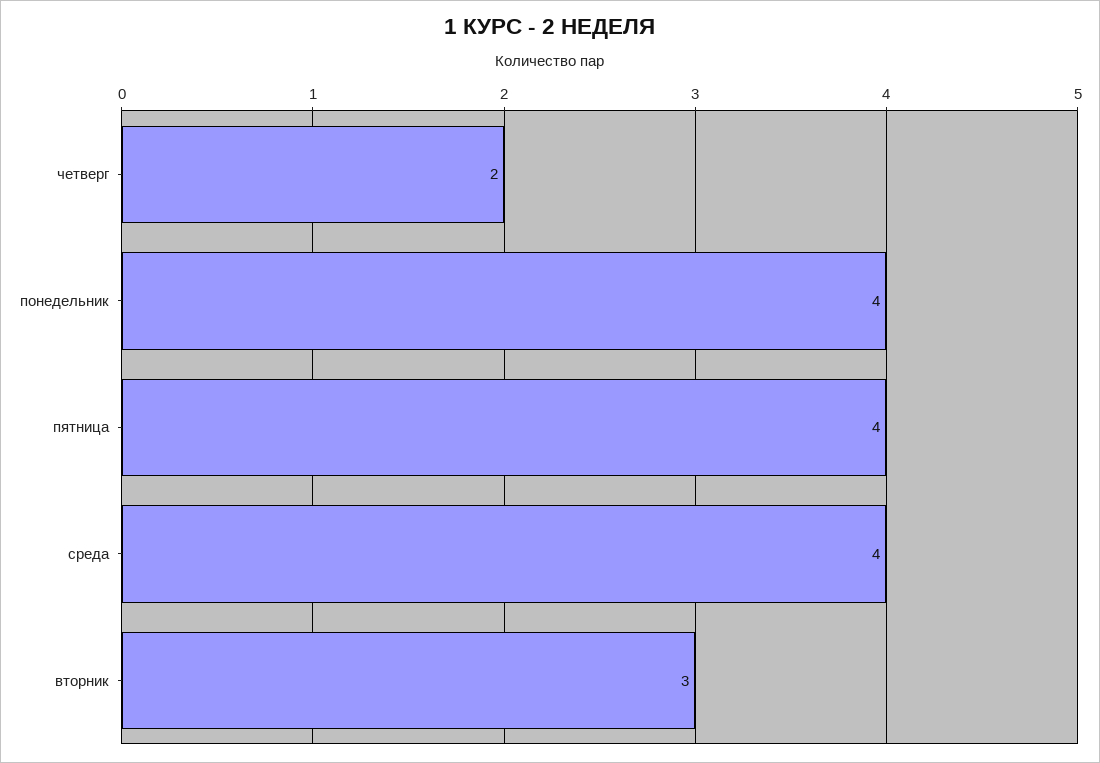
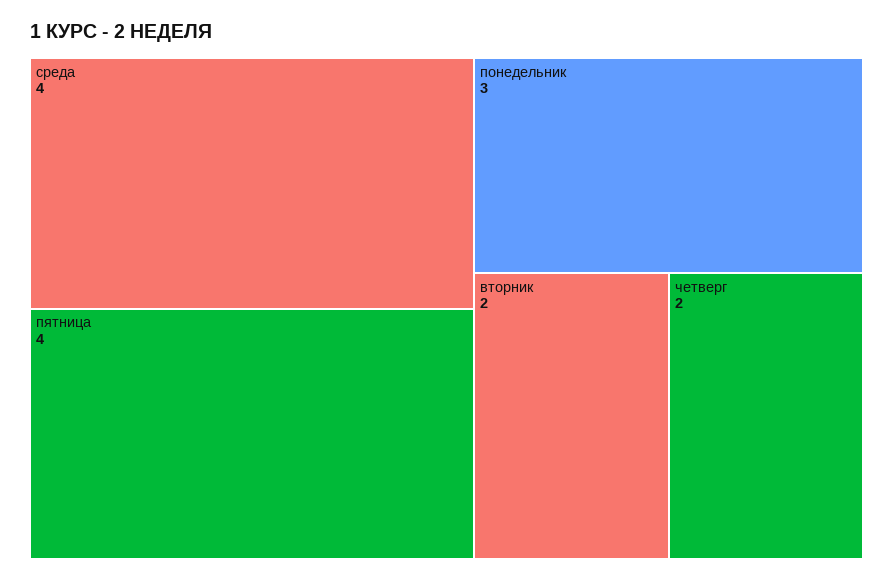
  {
    "четверг": 2,
-   "понедельник": 4,
+   "понедельник": 3,
    "пятница": 4,
    "среда": 4,
-   "вторник": 3
+   "вторник": 2
  }

